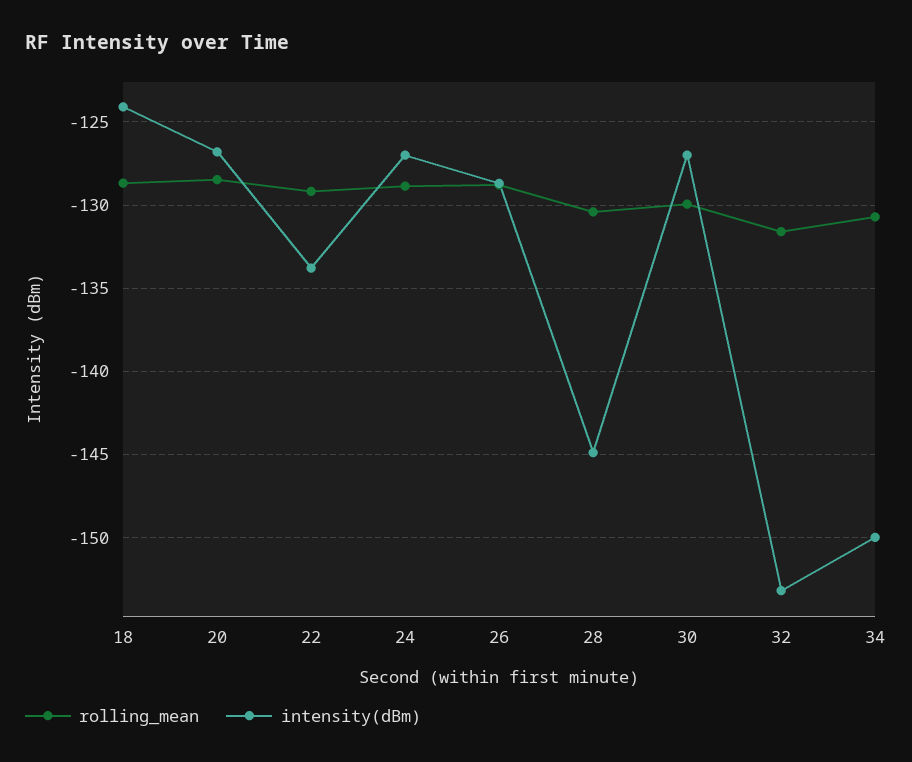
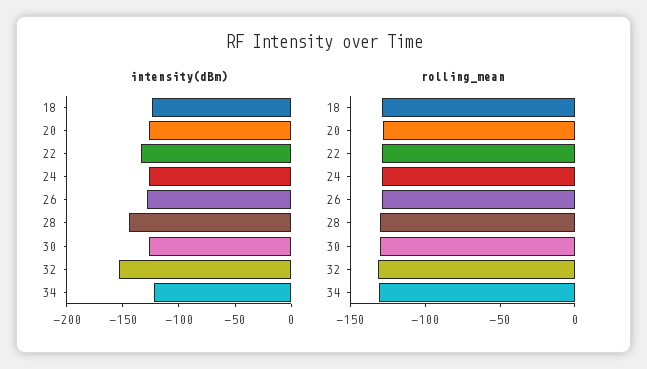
  {
    "rolling_mean": {
      "18": -128.5,
      "20": -128.5,
      "22": -129,
      "24": -129,
      "26": -129,
      "28": -130.5,
      "30": -130,
      "32": -131.5,
      "34": -130.5
    },
    "intensity(dBm)": {
      "18": -124,
      "20": -127,
      "22": -134,
      "24": -127,
      "26": -128.5,
      "28": -145,
      "30": -127,
      "32": -153,
-     "34": -150
+     "34": -120
    }
  }

